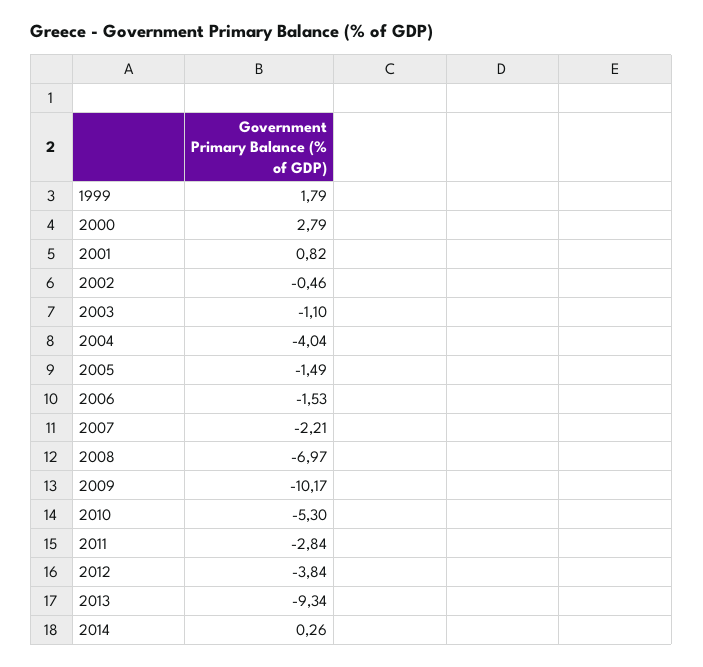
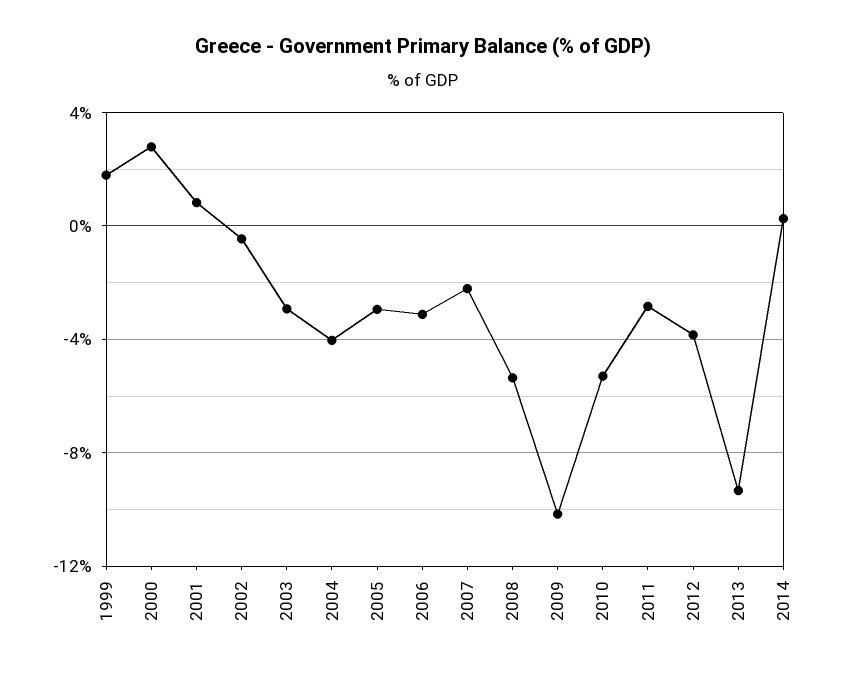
  {
    "1999": 1.79,
    "2000": 2.79,
    "2001": 0.82,
    "2002": -0.46,
-   "2003": -1.1,
+   "2003": -3,
    "2004": -4.04,
-   "2005": -1.49,
+   "2005": -3,
-   "2006": -1.53,
+   "2006": -3,
    "2007": -2.21,
-   "2008": -6.97,
+   "2008": -5.5,
    "2009": -10.17,
    "2010": -5.3,
    "2011": -2.84,
    "2012": -3.84,
    "2013": -9.34,
    "2014": 0.26
  }

